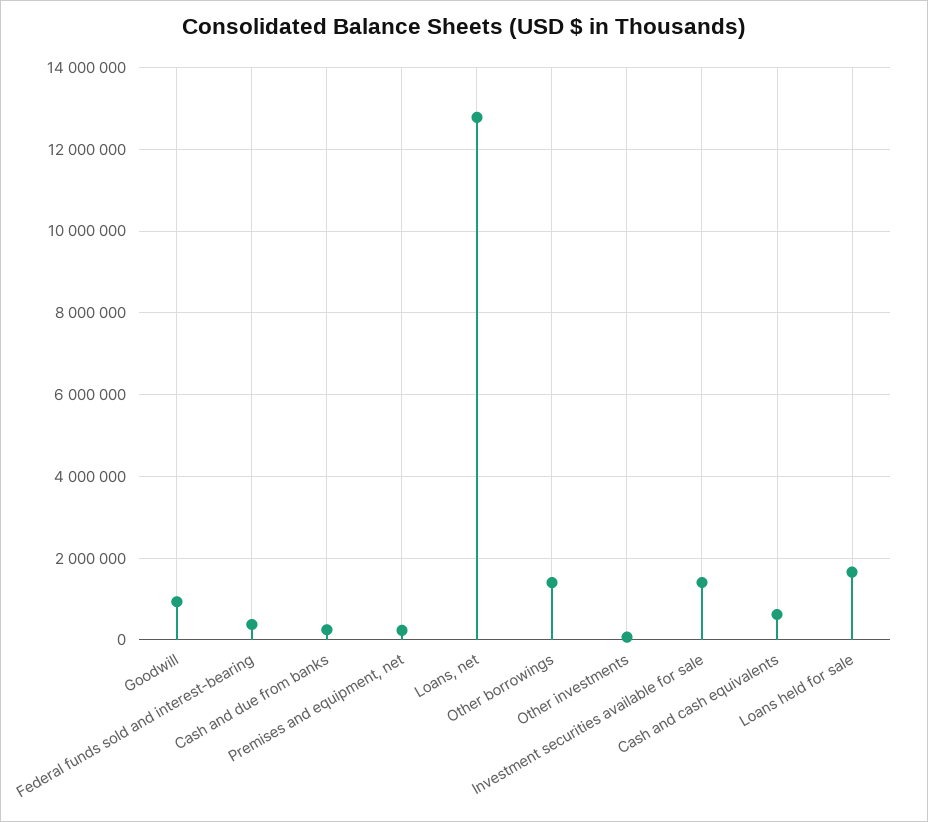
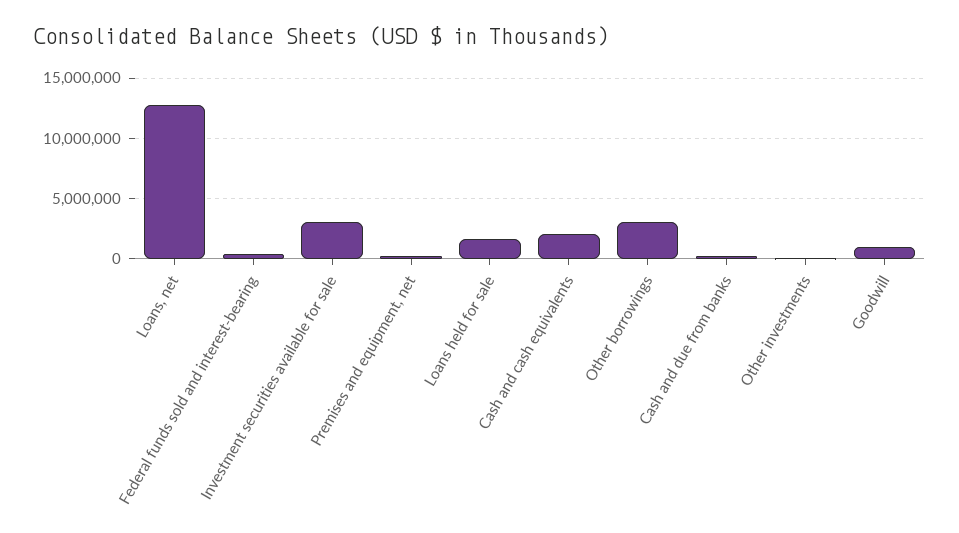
  {
    "Goodwill": 1000000,
    "Federal funds sold and interest-bearing": 400000,
    "Cash and due from banks": 200000,
    "Premises and equipment, net": 200000,
    "Loans, net": 12800000,
-   "Other borrowings": 1400000,
+   "Other borrowings": 3000000,
    "Other investments": 0,
-   "Investment securities available for sale": 1400000,
+   "Investment securities available for sale": 3000000,
-   "Cash and cash equivalents": 600000,
+   "Cash and cash equivalents": 2000000,
    "Loans held for sale": 1600000
  }

